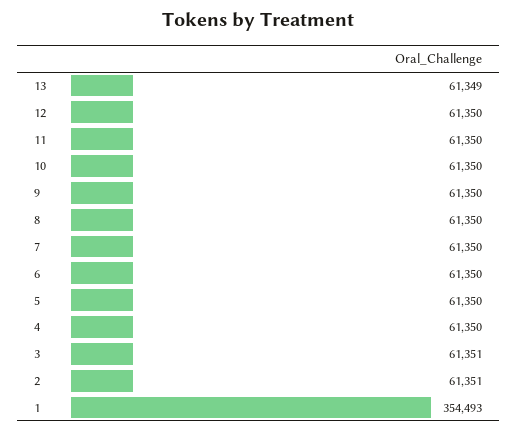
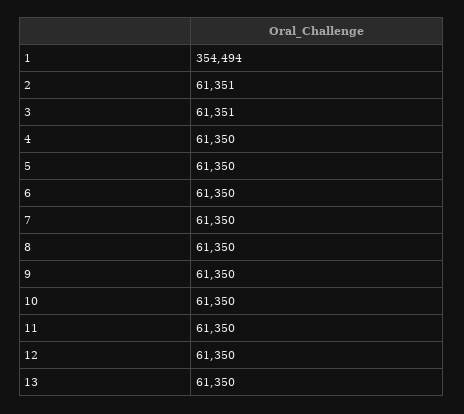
  {
-   "13": 61349,
+   "13": 61350,
    "12": 61350,
    "11": 61350,
    "10": 61350,
    "9": 61350,
    "8": 61350,
    "7": 61350,
    "6": 61350,
    "5": 61350,
    "4": 61350,
    "3": 61351,
    "2": 61351,
-   "1": 354493
+   "1": 354494
  }

